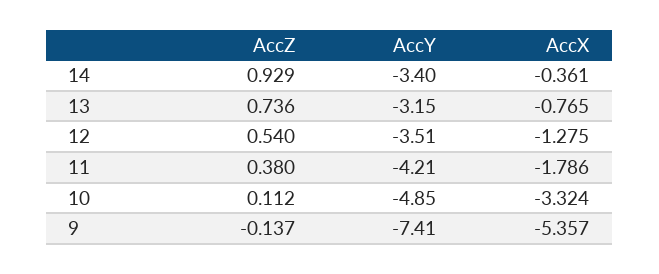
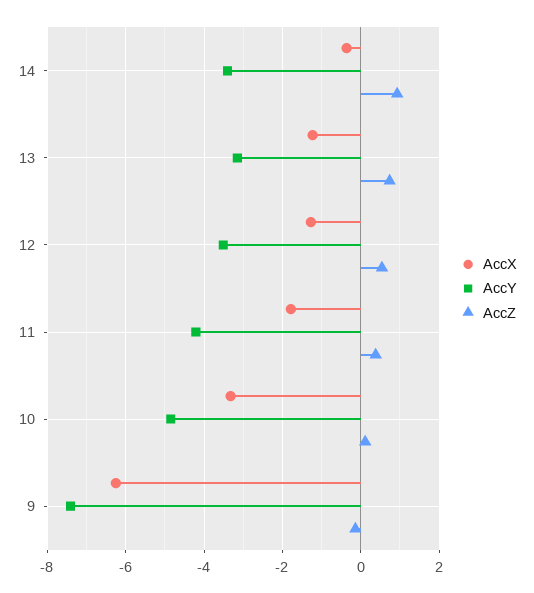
  {
    "AccZ": {
      "14": 0.929,
      "13": 0.736,
      "12": 0.54,
      "11": 0.38,
      "10": 0.112,
      "9": -0.137
    },
    "AccY": {
      "14": -3.4,
      "13": -3.15,
      "12": -3.51,
      "11": -4.21,
      "10": -4.85,
      "9": -7.41
    },
    "AccX": {
      "14": -0.361,
-     "13": -0.765,
+     "13": -1.2,
      "12": -1.275,
      "11": -1.786,
      "10": -3.324,
-     "9": -5.357
+     "9": -6.2
    }
  }

